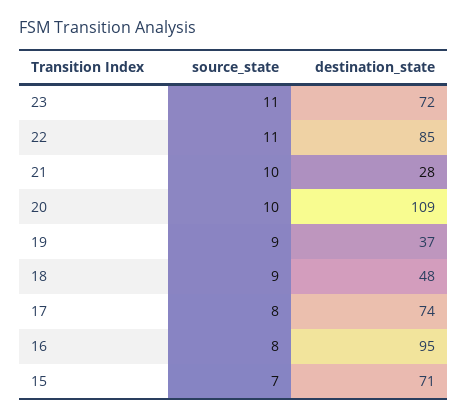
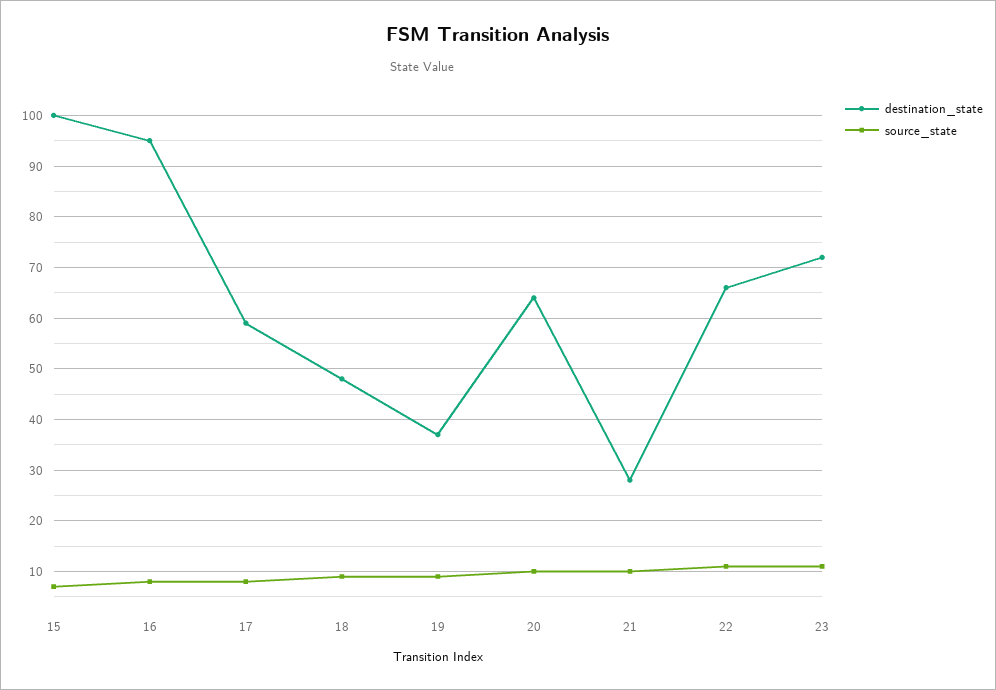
  {
    "source_state": {
      "23": 11,
      "22": 11,
      "21": 10,
      "20": 10,
      "19": 9,
      "18": 9,
      "17": 8,
      "16": 8,
      "15": 7
    },
    "destination_state": {
      "23": 72,
-     "22": 85,
+     "22": 65,
      "21": 28,
-     "20": 109,
+     "20": 65,
      "19": 37,
      "18": 48,
-     "17": 74,
+     "17": 60,
      "16": 95,
-     "15": 71
+     "15": 100
    }
  }

